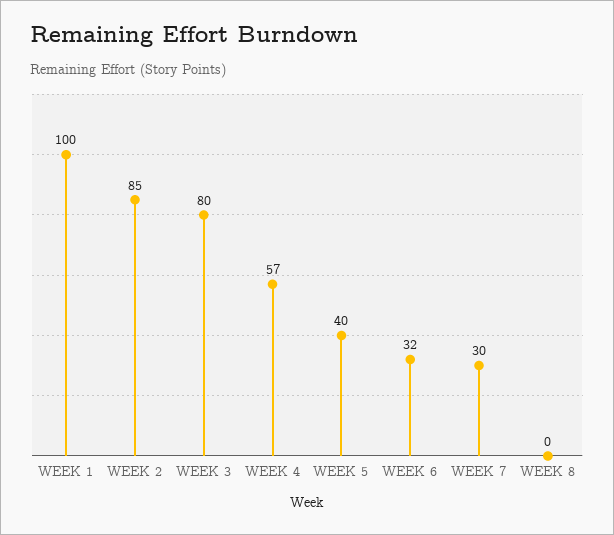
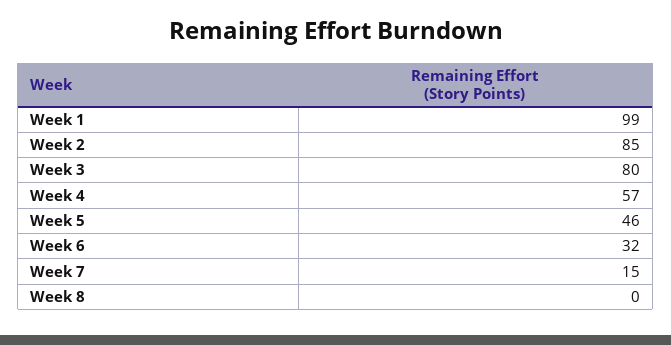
  {
-   "WEEK 1": 100,
+   "WEEK 1": 99,
    "WEEK 2": 85,
    "WEEK 3": 80,
    "WEEK 4": 57,
-   "WEEK 5": 40,
+   "WEEK 5": 46,
    "WEEK 6": 32,
-   "WEEK 7": 30,
+   "WEEK 7": 15,
    "WEEK 8": 0
  }

